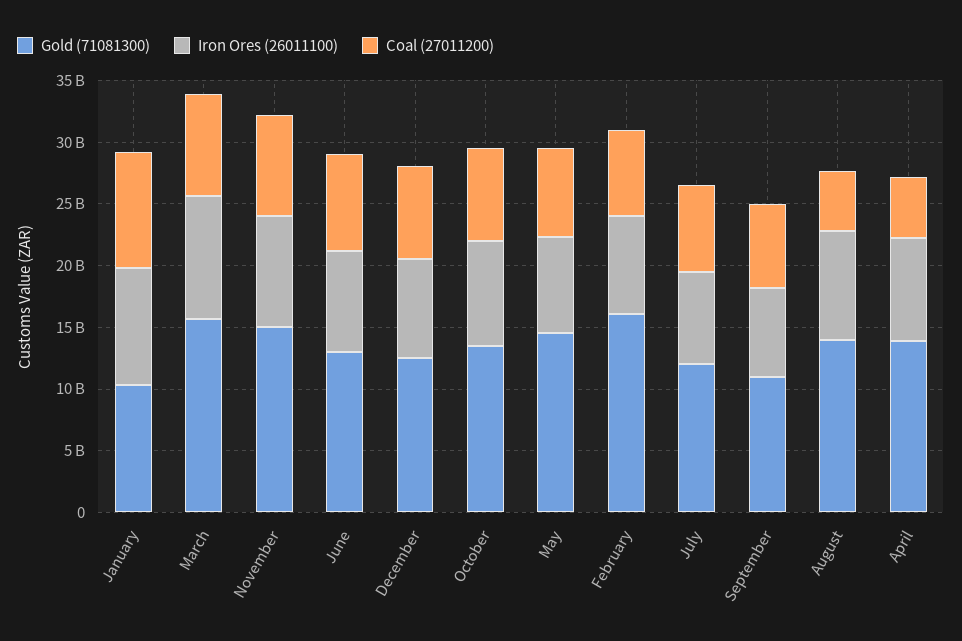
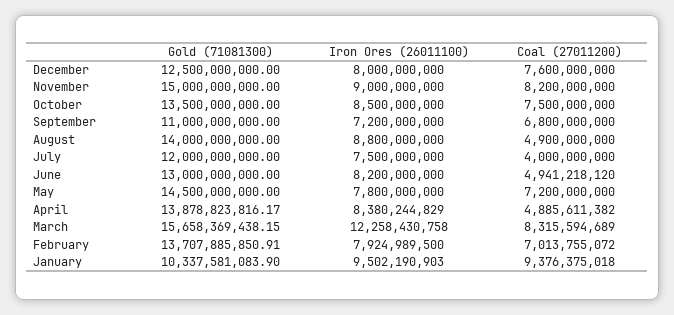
  {
    "Gold (71081300)": {
      "January": 10337581083.9,
      "March": 15658369438.15,
      "November": 15000000000,
      "June": 13000000000,
      "December": 12500000000,
      "October": 13500000000,
      "May": 14500000000,
-     "February": 16000000000,
+     "February": 13707885850.91,
      "July": 12000000000,
      "September": 11000000000,
      "August": 14000000000,
      "April": 13878823816.17
    },
    "Iron Ores (26011100)": {
      "January": 9502190903,
-     "March": 10000000000,
+     "March": 12258430758,
      "November": 9000000000,
      "June": 8200000000,
      "December": 8000000000,
      "October": 8500000000,
      "May": 7800000000,
      "February": 7924989500,
      "July": 7500000000,
      "September": 7200000000,
      "August": 8800000000,
      "April": 8380244829
    },
    "Coal (27011200)": {
      "January": 9376375018,
      "March": 8315594689,
      "November": 8200000000,
-     "June": 8000000000,
+     "June": 4941218120,
      "December": 7600000000,
      "October": 7500000000,
      "May": 7200000000,
      "February": 7013755072,
-     "July": 7000000000,
+     "July": 4000000000,
      "September": 6800000000,
      "August": 4900000000,
      "April": 4885611382
    }
  }

